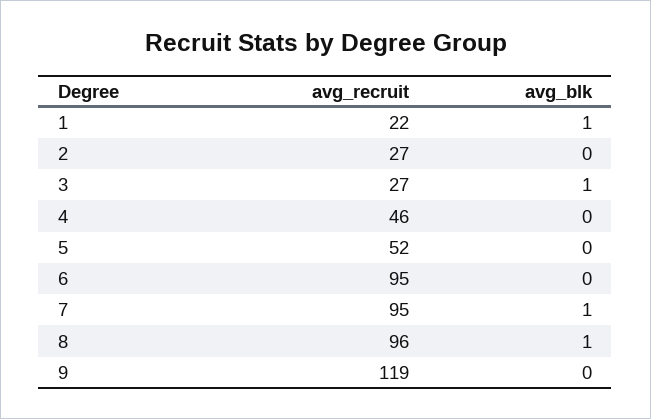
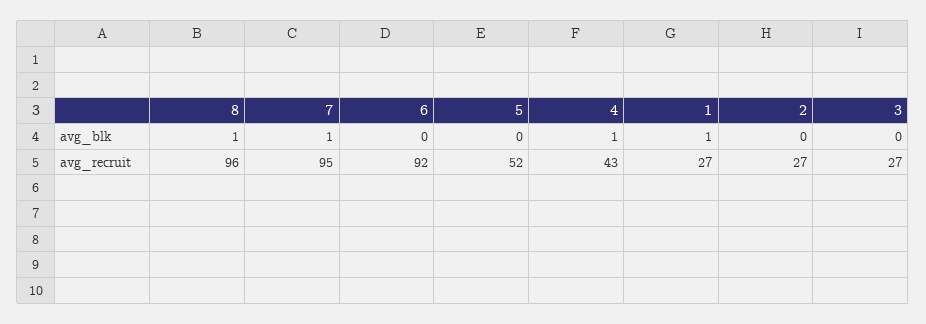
  {
    "avg_recruit": {
-     "1": 22,
+     "1": 27,
      "2": 27,
      "3": 27,
-     "4": 46,
+     "4": 43,
      "5": 52,
-     "6": 95,
+     "6": 92,
      "7": 95,
-     "8": 96,
+     "8": 96
-     "9": 119
    },
    "avg_blk": {
      "1": 1,
      "2": 0,
-     "3": 1,
+     "3": 0,
-     "4": 0,
+     "4": 1,
      "5": 0,
      "6": 0,
      "7": 1,
-     "8": 1,
+     "8": 1
-     "9": 0
    }
  }

